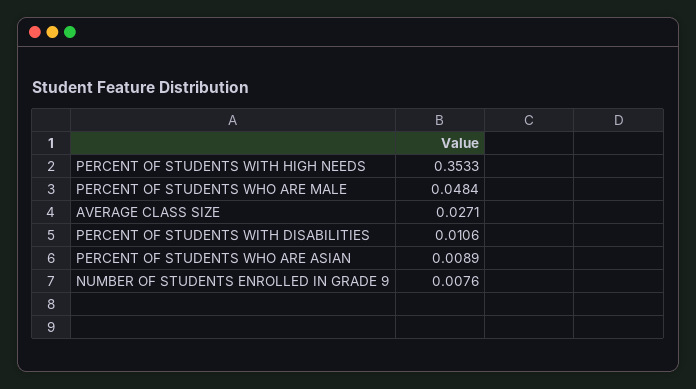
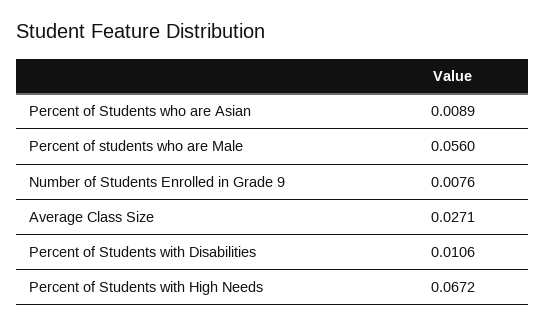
  {
-   "PERCENT OF STUDENTS WITH HIGH NEEDS": 0.3533,
+   "PERCENT OF STUDENTS WITH HIGH NEEDS": 0.0672,
-   "PERCENT OF STUDENTS WHO ARE MALE": 0.0484,
+   "PERCENT OF STUDENTS WHO ARE MALE": 0.056,
    "AVERAGE CLASS SIZE": 0.0271,
    "PERCENT OF STUDENTS WITH DISABILITIES": 0.0106,
    "PERCENT OF STUDENTS WHO ARE ASIAN": 0.0089,
    "NUMBER OF STUDENTS ENROLLED IN GRADE 9": 0.0076
  }

